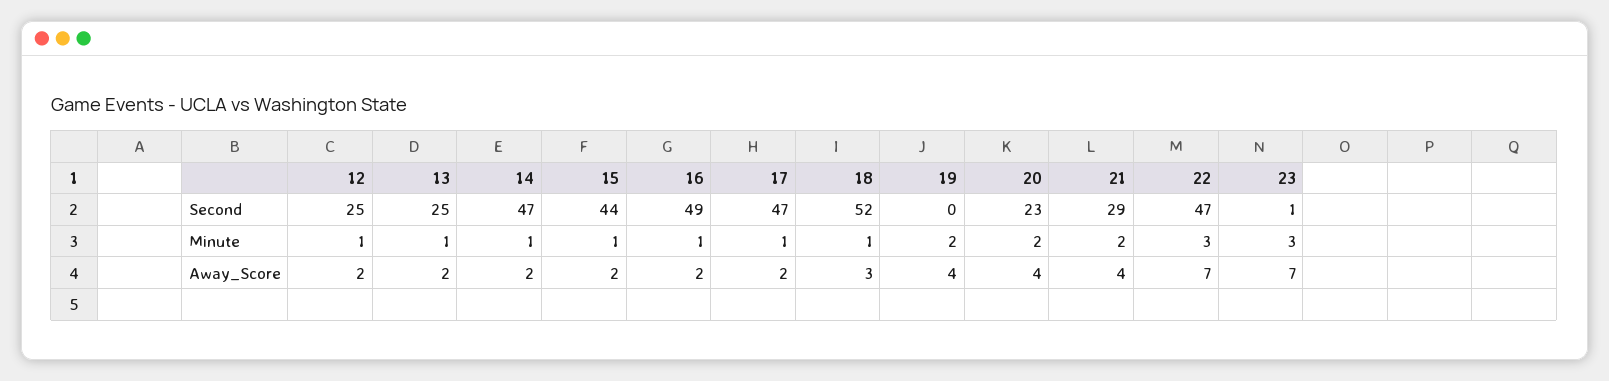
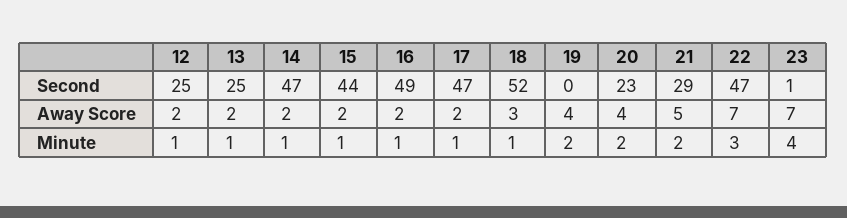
  {
    "12": {
      "Second": 25,
      "Minute": 1,
      "Away_Score": 2
    },
    "13": {
      "Second": 25,
      "Minute": 1,
      "Away_Score": 2
    },
    "14": {
      "Second": 47,
      "Minute": 1,
      "Away_Score": 2
    },
    "15": {
      "Second": 44,
      "Minute": 1,
      "Away_Score": 2
    },
    "16": {
      "Second": 49,
      "Minute": 1,
      "Away_Score": 2
    },
    "17": {
      "Second": 47,
      "Minute": 1,
      "Away_Score": 2
    },
    "18": {
      "Second": 52,
      "Minute": 1,
      "Away_Score": 3
    },
    "19": {
      "Second": 0,
      "Minute": 2,
      "Away_Score": 4
    },
    "20": {
      "Second": 23,
      "Minute": 2,
      "Away_Score": 4
    },
    "21": {
      "Second": 29,
      "Minute": 2,
-     "Away_Score": 4
+     "Away_Score": 5
    },
    "22": {
      "Second": 47,
      "Minute": 3,
      "Away_Score": 7
    },
    "23": {
      "Second": 1,
-     "Minute": 3,
+     "Minute": 4,
      "Away_Score": 7
    }
  }

